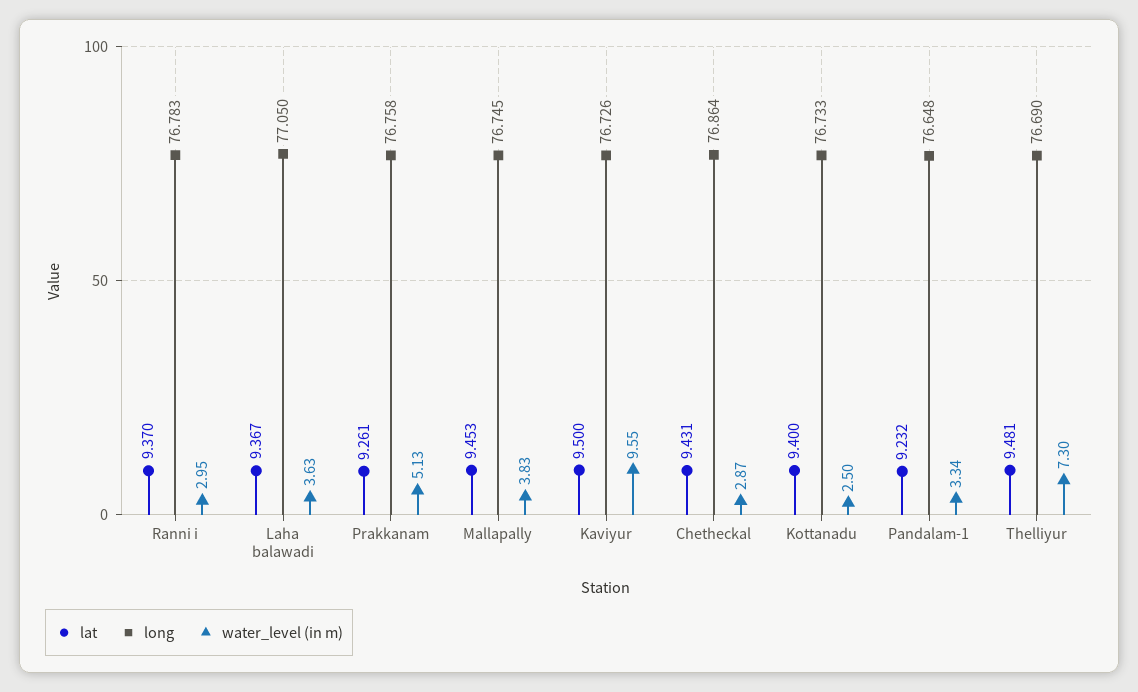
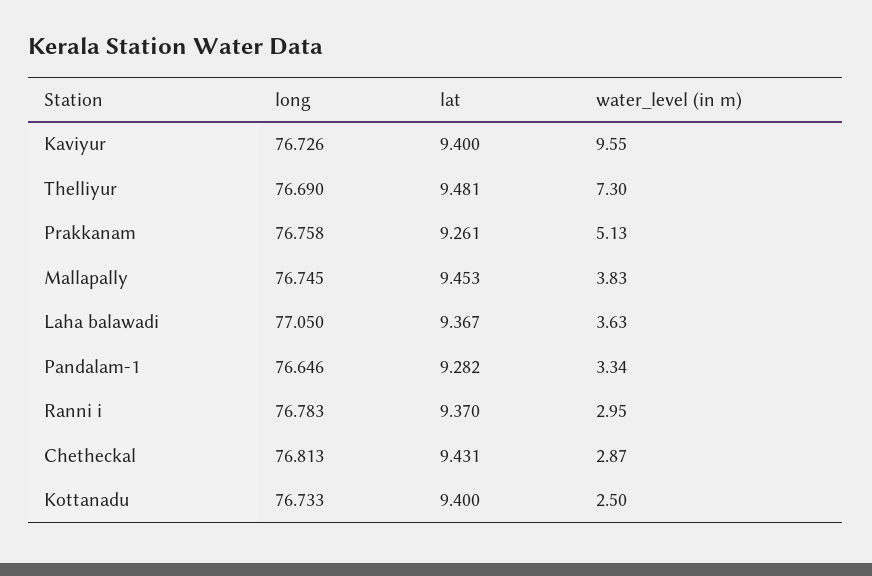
  {
    "lat": {
      "Ranni i": 9.37,
      "Laha balawadi": 9.367,
      "Prakkanam": 9.261,
      "Mallapally": 9.453,
-     "Kaviyur": 9.5,
+     "Kaviyur": 9.4,
      "Chetheckal": 9.431,
      "Kottanadu": 9.4,
-     "Pandalam-1": 9.232,
+     "Pandalam-1": 9.282,
      "Thelliyur": 9.481
    },
    "long": {
      "Ranni i": 76.783,
      "Laha balawadi": 77.05,
      "Prakkanam": 76.758,
      "Mallapally": 76.745,
      "Kaviyur": 76.726,
-     "Chetheckal": 76.864,
+     "Chetheckal": 76.813,
      "Kottanadu": 76.733,
-     "Pandalam-1": 76.648,
+     "Pandalam-1": 76.646,
      "Thelliyur": 76.69
    },
    "water_level (in m)": {
      "Ranni i": 2.95,
      "Laha balawadi": 3.63,
      "Prakkanam": 5.13,
      "Mallapally": 3.83,
      "Kaviyur": 9.55,
      "Chetheckal": 2.87,
      "Kottanadu": 2.5,
      "Pandalam-1": 3.34,
      "Thelliyur": 7.3
    }
  }

